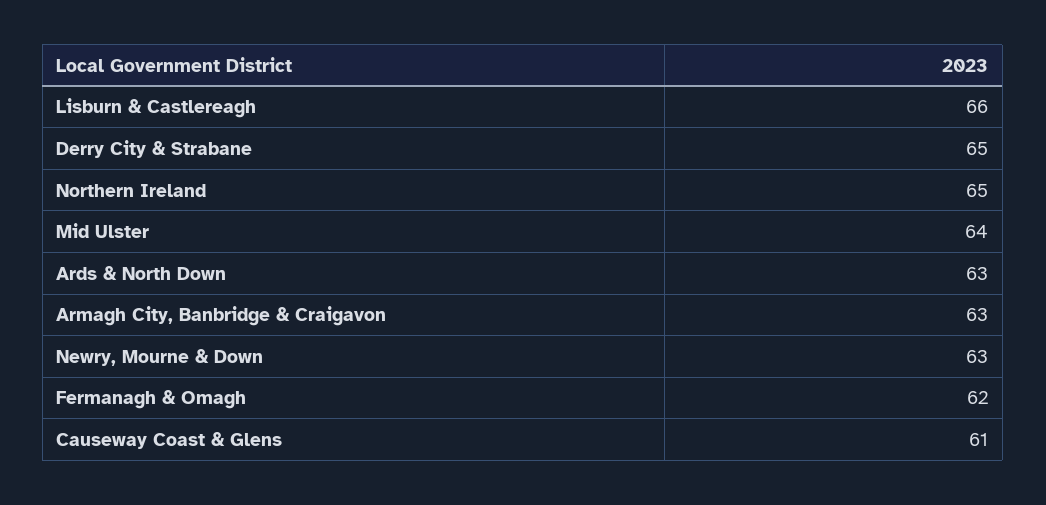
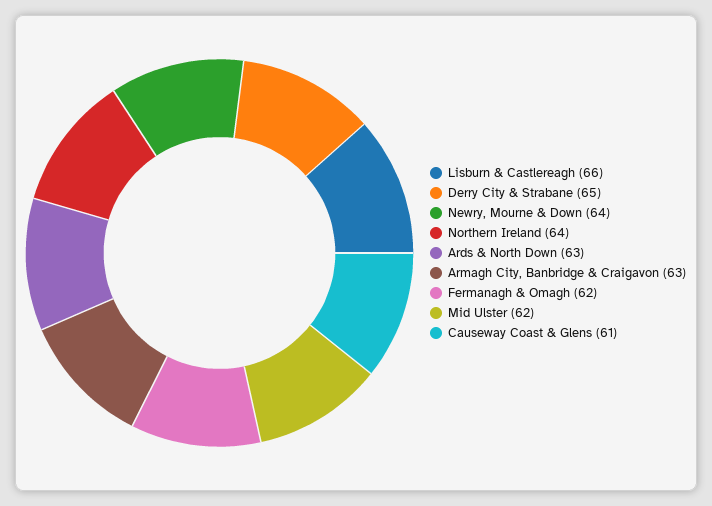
  {
    "Lisburn & Castlereagh": 66,
    "Derry City & Strabane": 65,
-   "Northern Ireland": 65,
+   "Northern Ireland": 64,
-   "Mid Ulster": 64,
+   "Mid Ulster": 62,
    "Ards & North Down": 63,
    "Armagh City, Banbridge & Craigavon": 63,
-   "Newry, Mourne & Down": 63,
+   "Newry, Mourne & Down": 64,
    "Fermanagh & Omagh": 62,
    "Causeway Coast & Glens": 61
  }

